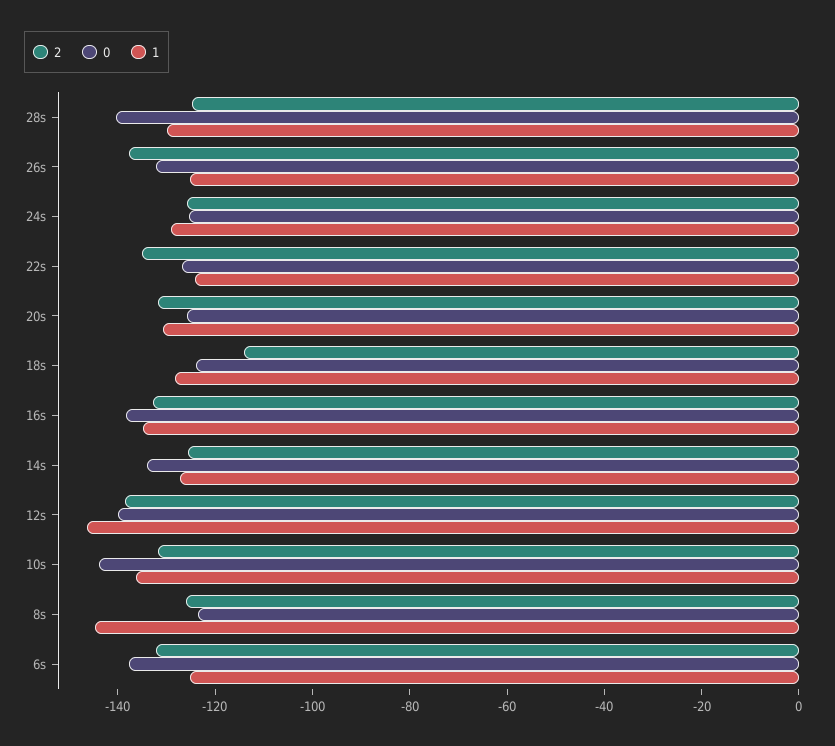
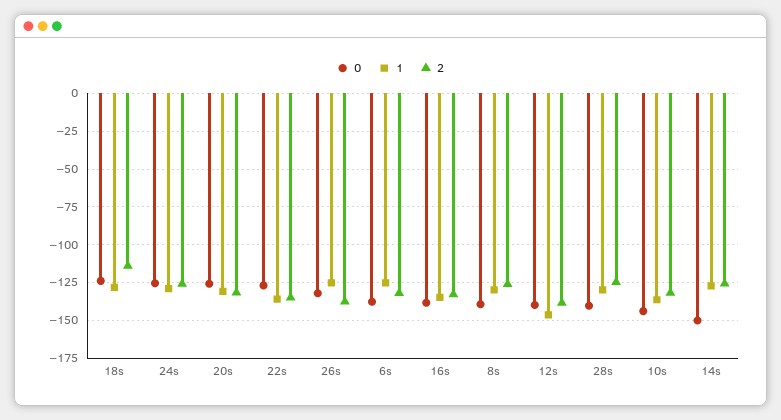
  {
    "2": {
      "28s": -125,
      "26s": -140,
      "24s": -125,
      "22s": -135,
      "20s": -130,
      "18s": -115,
      "16s": -135,
      "14s": -125,
      "12s": -140,
      "10s": -130,
      "8s": -125,
      "6s": -130
    },
    "0": {
      "28s": -140,
      "26s": -130,
      "24s": -125,
      "22s": -125,
      "20s": -125,
      "18s": -125,
      "16s": -140,
-     "14s": -135,
+     "14s": -150,
      "12s": -140,
      "10s": -145,
-     "8s": -125,
+     "8s": -140,
      "6s": -140
    },
    "1": {
      "28s": -130,
      "26s": -125,
      "24s": -130,
-     "22s": -125,
+     "22s": -135,
      "20s": -130,
      "18s": -130,
      "16s": -135,
      "14s": -125,
      "12s": -145,
      "10s": -135,
-     "8s": -145,
+     "8s": -130,
      "6s": -125
    }
  }

